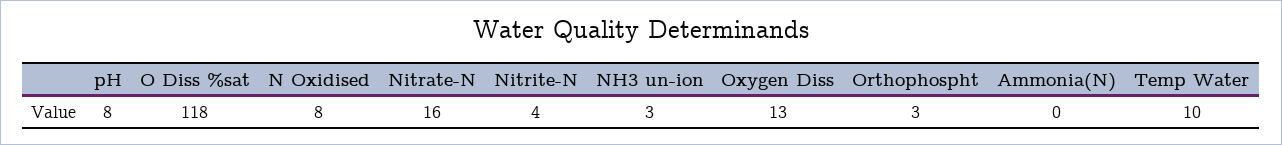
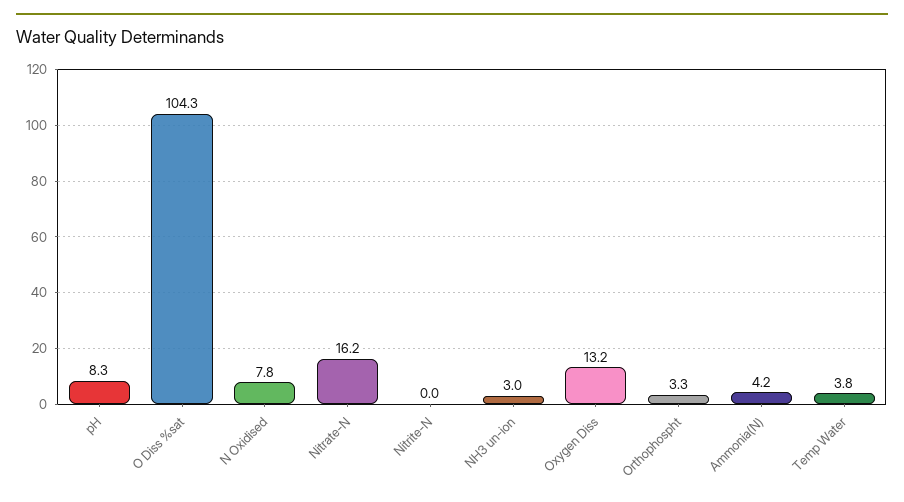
  {
    "pH": 8.3,
-   "O Diss %sat": 118,
+   "O Diss %sat": 104.3,
    "N Oxidised": 7.8,
    "Nitrate-N": 16.2,
-   "Nitrite-N": 4,
+   "Nitrite-N": 0,
    "NH3 un-ion": 3,
    "Oxygen Diss": 13.2,
    "Orthophospht": 3.3,
-   "Ammonia(N)": 0,
+   "Ammonia(N)": 4.2,
-   "Temp Water": 10
+   "Temp Water": 3.8
  }

